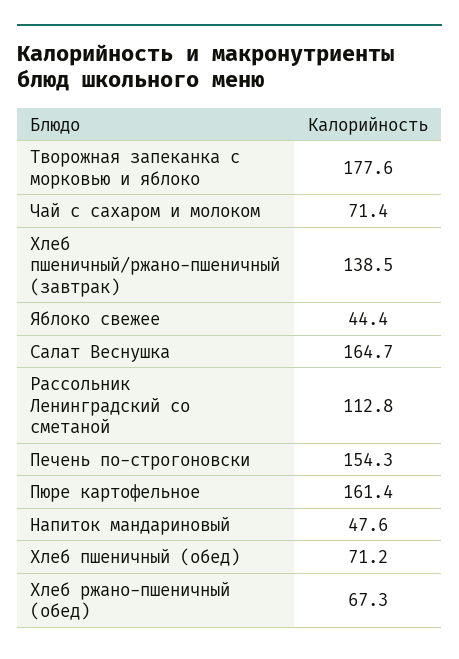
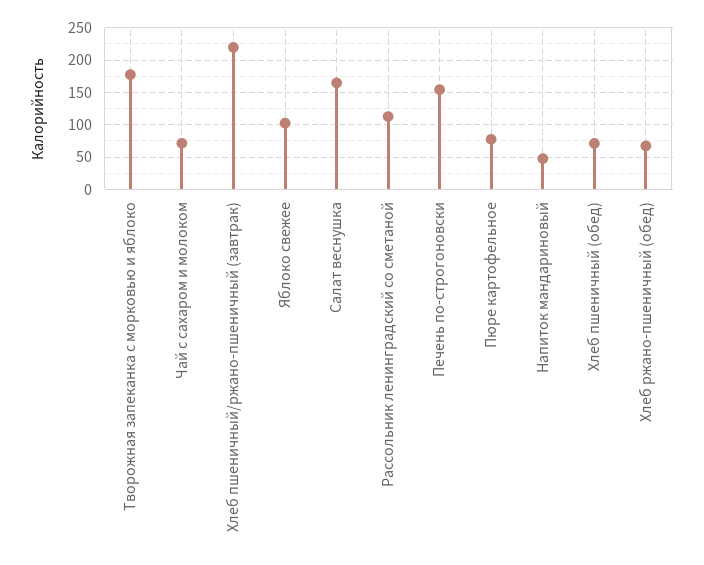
  {
    "Творожная запеканка с морковью и яблоко": 177.6,
    "Чай с сахаром и молоком": 71.4,
-   "Хлеб пшеничный/ржано-пшеничный (завтрак)": 138.5,
+   "Хлеб пшеничный/ржано-пшеничный (завтрак)": 220,
-   "Яблоко свежее": 44.4,
+   "Яблоко свежее": 100,
    "Салат Веснушка": 164.7,
    "Рассольник Ленинградский со сметаной": 112.8,
    "Печень по-строгоновски": 154.3,
-   "Пюре картофельное": 161.4,
+   "Пюре картофельное": 80,
    "Напиток мандариновый": 47.6,
    "Хлеб пшеничный (обед)": 71.2,
    "Хлеб ржано-пшеничный (обед)": 67.3
  }

